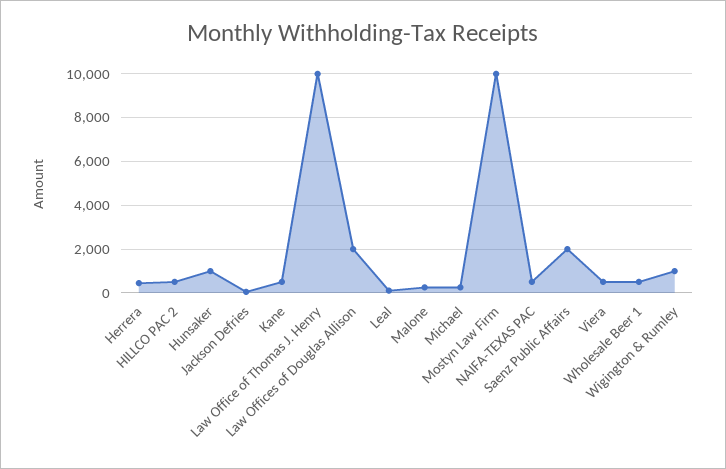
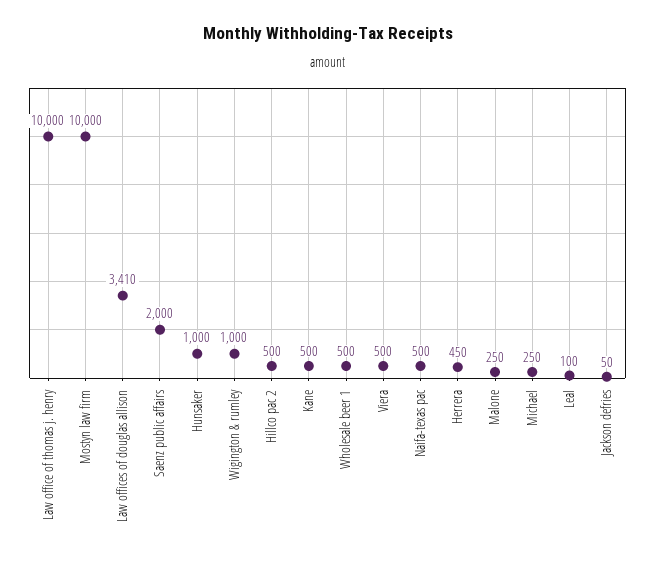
  {
    "Herrera": 450,
    "HILLCO PAC 2": 500,
    "Hunsaker": 1000,
    "Jackson Defries": 50,
    "Kane": 500,
    "Law Office of Thomas J. Henry": 10000,
-   "Law Offices of Douglas Allison": 2000,
+   "Law Offices of Douglas Allison": 3410,
    "Leal": 100,
    "Malone": 250,
    "Michael": 250,
    "Mostyn Law Firm": 10000,
    "NAIFA-TEXAS PAC": 500,
    "Saenz Public Affairs": 2000,
    "Viera": 500,
    "Wholesale Beer 1": 500,
    "Wigington & Rumley": 1000
  }

